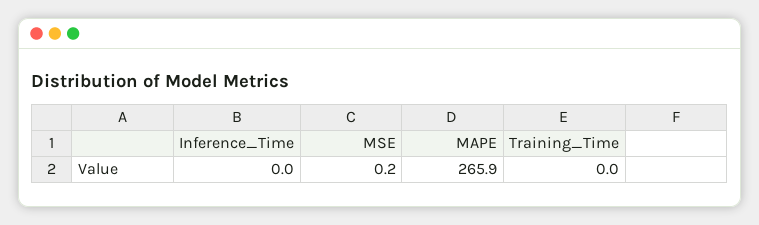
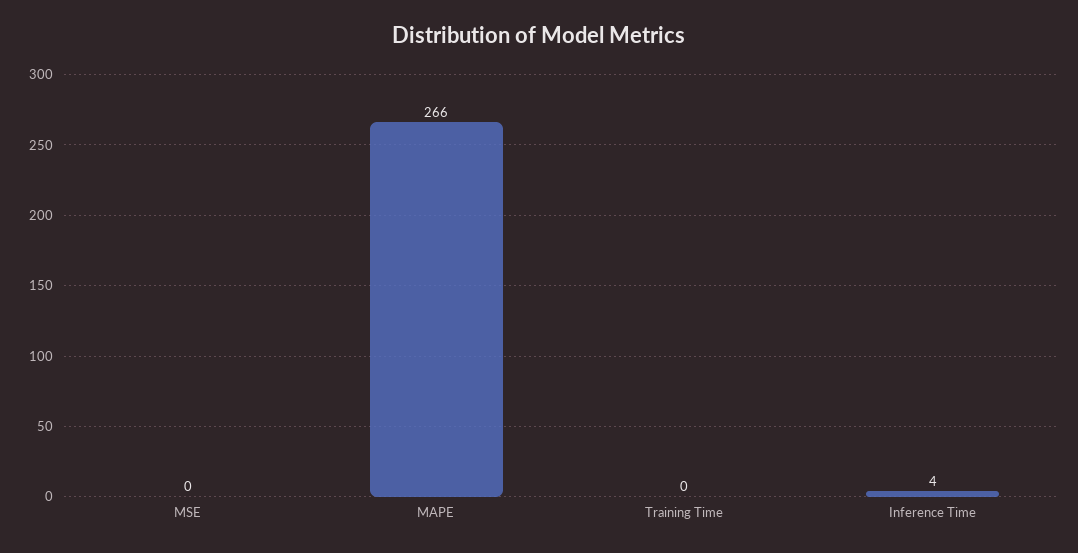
  {
-   "Inference_Time": 0,
+   "Inference_Time": 4,
    "MSE": 0.2,
    "MAPE": 265.9,
    "Training_Time": 0
  }

